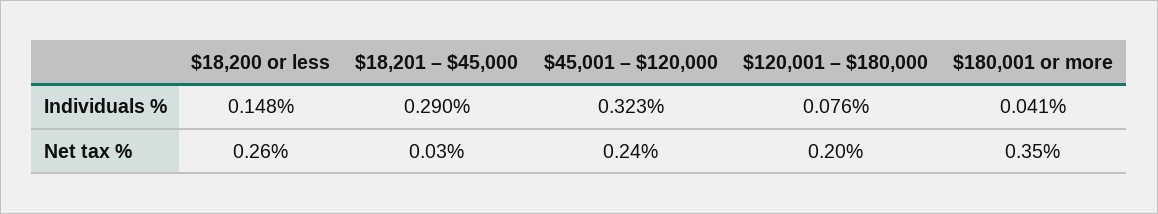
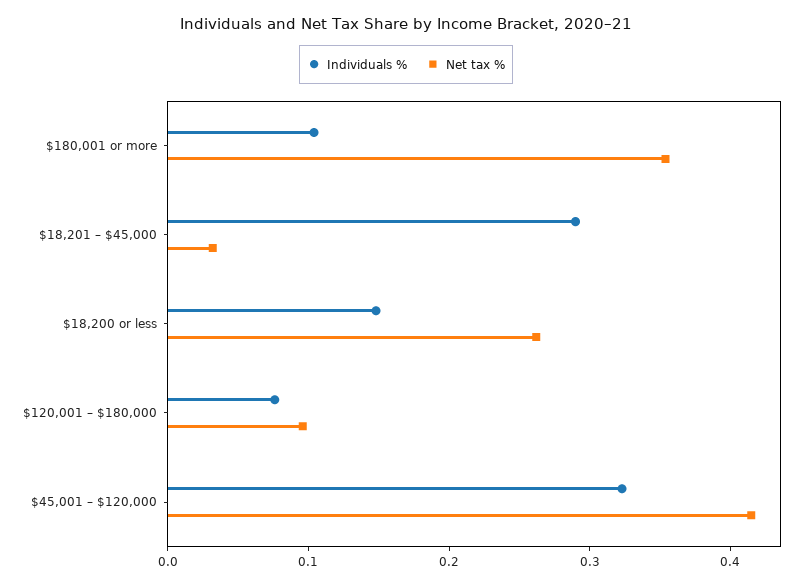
  {
    "Individuals %": {
      "$18,200 or less": 0.148,
      "$18,201 – $45,000": 0.29,
      "$45,001 – $120,000": 0.323,
      "$120,001 – $180,000": 0.076,
-     "$180,001 or more": 0.041
+     "$180,001 or more": 0.1
    },
    "Net tax %": {
      "$18,200 or less": 0.26,
      "$18,201 – $45,000": 0.03,
-     "$45,001 – $120,000": 0.24,
+     "$45,001 – $120,000": 0.42,
-     "$120,001 – $180,000": 0.2,
+     "$120,001 – $180,000": 0.1,
      "$180,001 or more": 0.35
    }
  }

